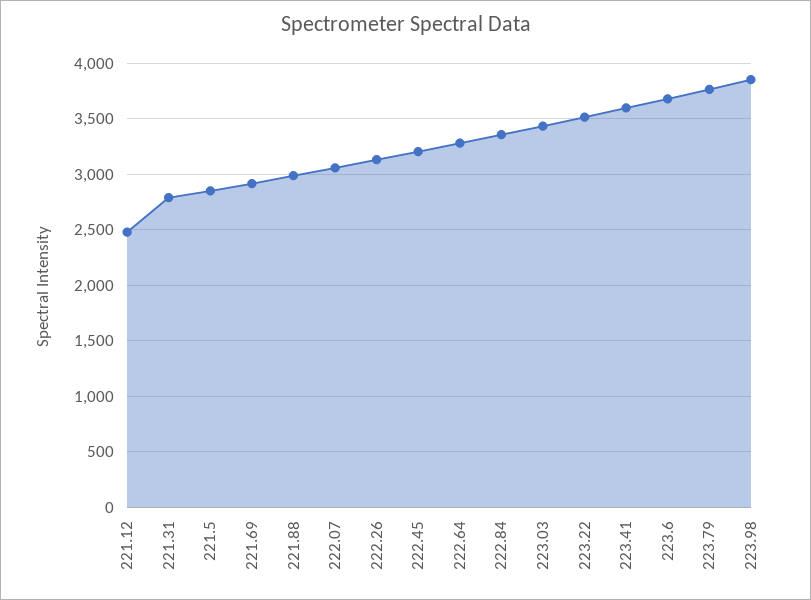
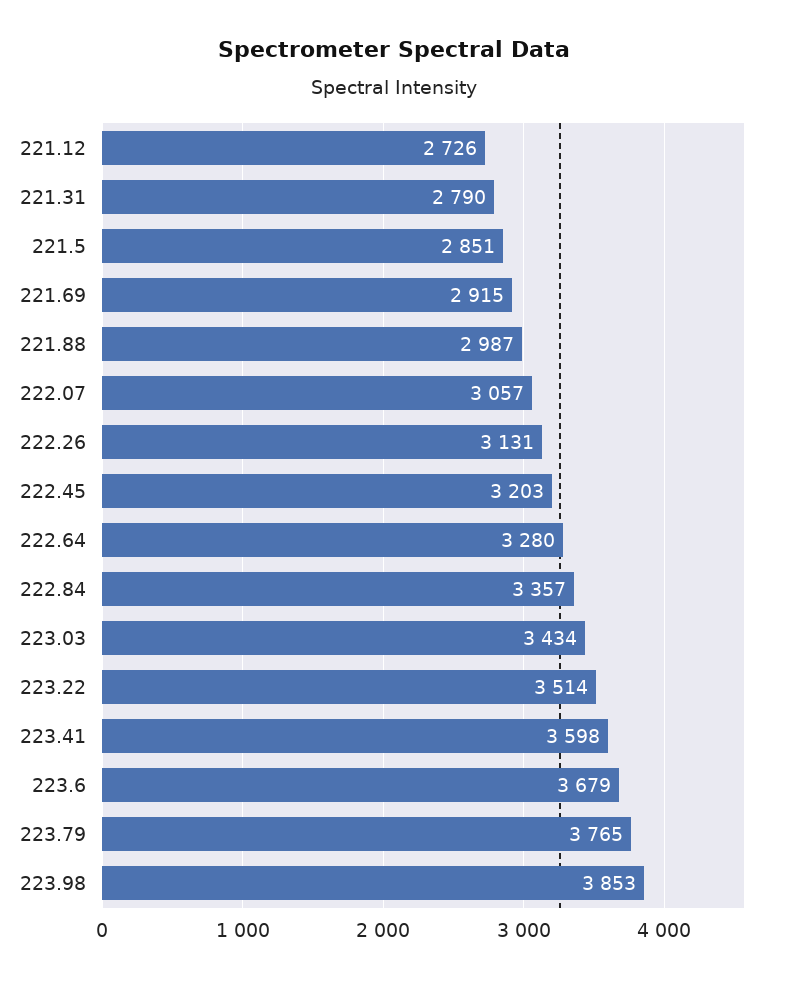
  {
-   "221.12": 2500,
+   "221.12": 2726,
    "221.31": 2790,
    "221.5": 2851,
    "221.69": 2915,
    "221.88": 2987,
    "222.07": 3057,
    "222.26": 3131,
    "222.45": 3203,
    "222.64": 3280,
    "222.84": 3357,
    "223.03": 3434,
    "223.22": 3514,
    "223.41": 3598,
    "223.6": 3679,
    "223.79": 3765,
    "223.98": 3853
  }

